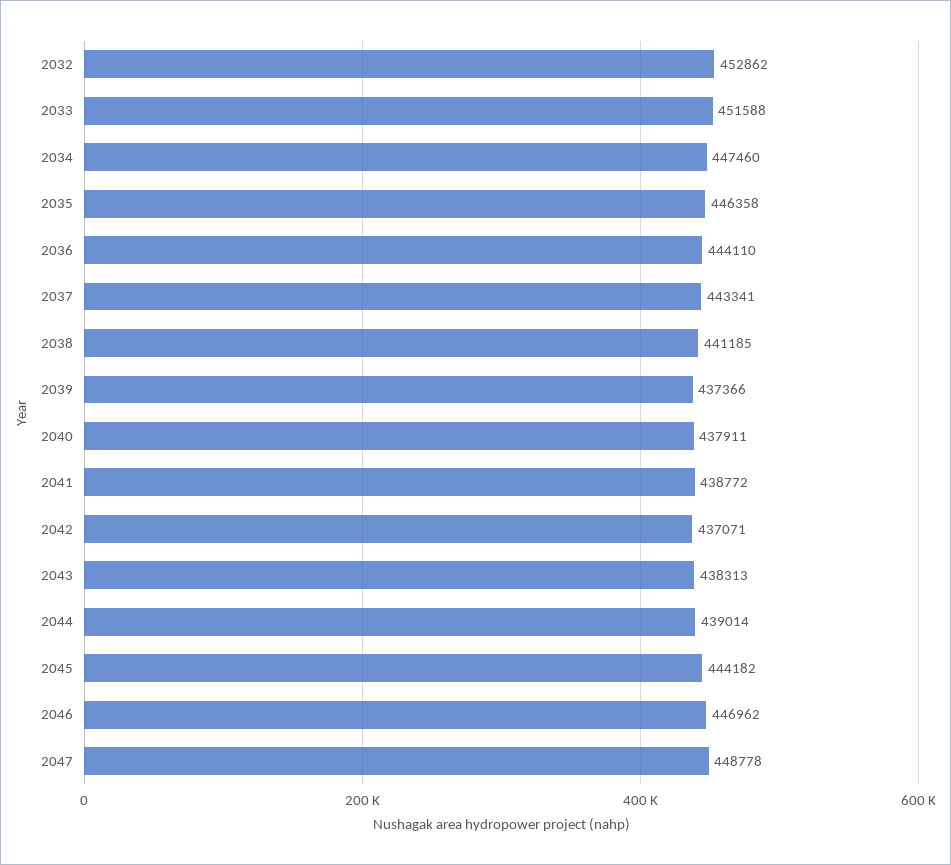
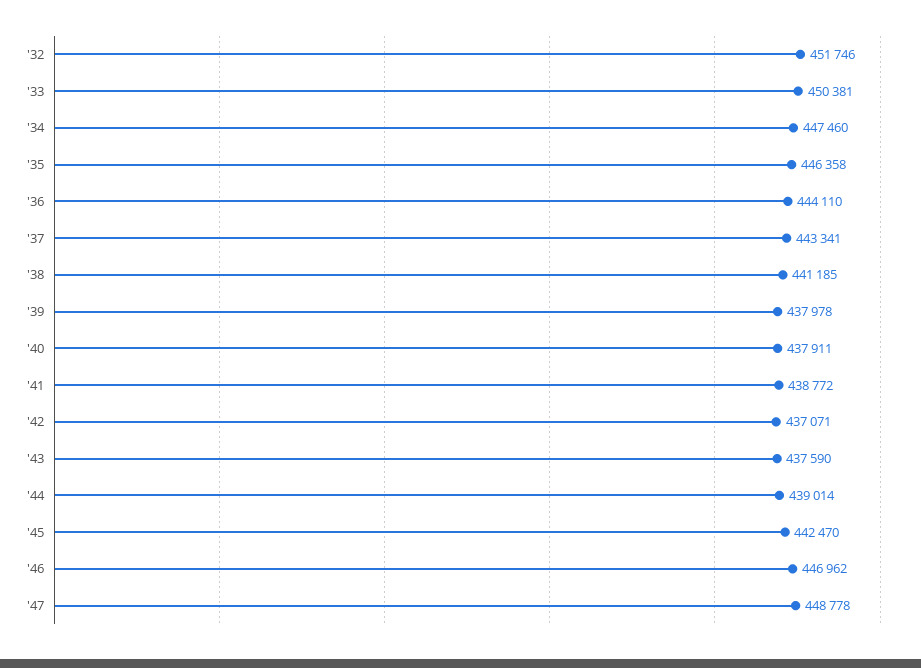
  {
-   "2032": 452862,
+   "2032": 451746,
-   "2033": 451588,
+   "2033": 450381,
    "2034": 447460,
    "2035": 446358,
    "2036": 444110,
    "2037": 443341,
    "2038": 441185,
-   "2039": 437366,
+   "2039": 437978,
    "2040": 437911,
    "2041": 438772,
    "2042": 437071,
-   "2043": 438313,
+   "2043": 437590,
    "2044": 439014,
-   "2045": 444182,
+   "2045": 442470,
    "2046": 446962,
    "2047": 448778
  }

